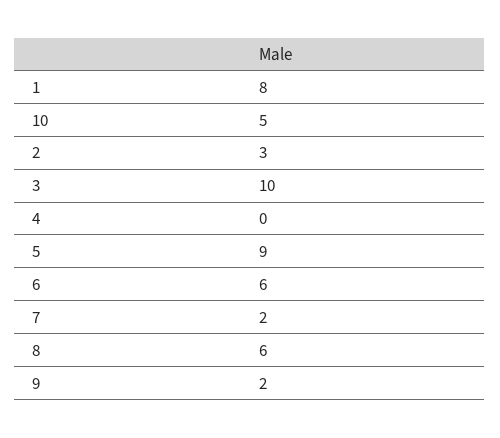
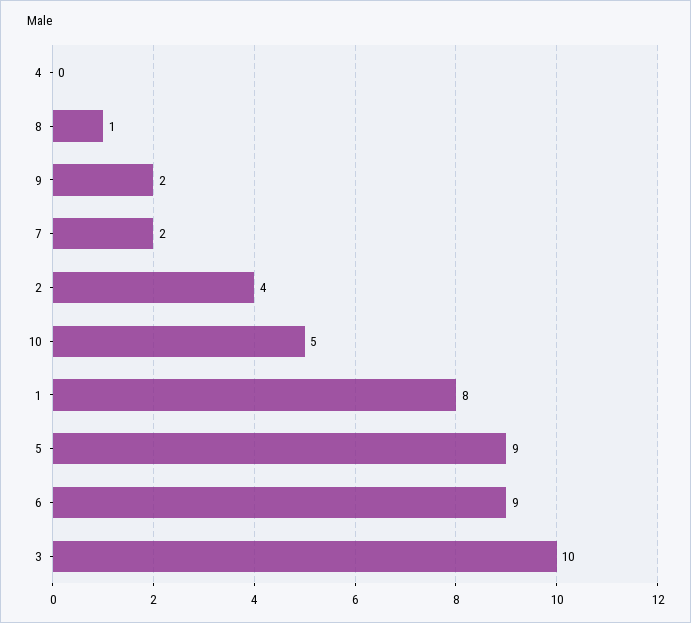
  {
    "1": 8,
    "10": 5,
-   "2": 3,
+   "2": 4,
    "3": 10,
    "4": 0,
    "5": 9,
-   "6": 6,
+   "6": 9,
    "7": 2,
-   "8": 6,
+   "8": 1,
    "9": 2
  }

